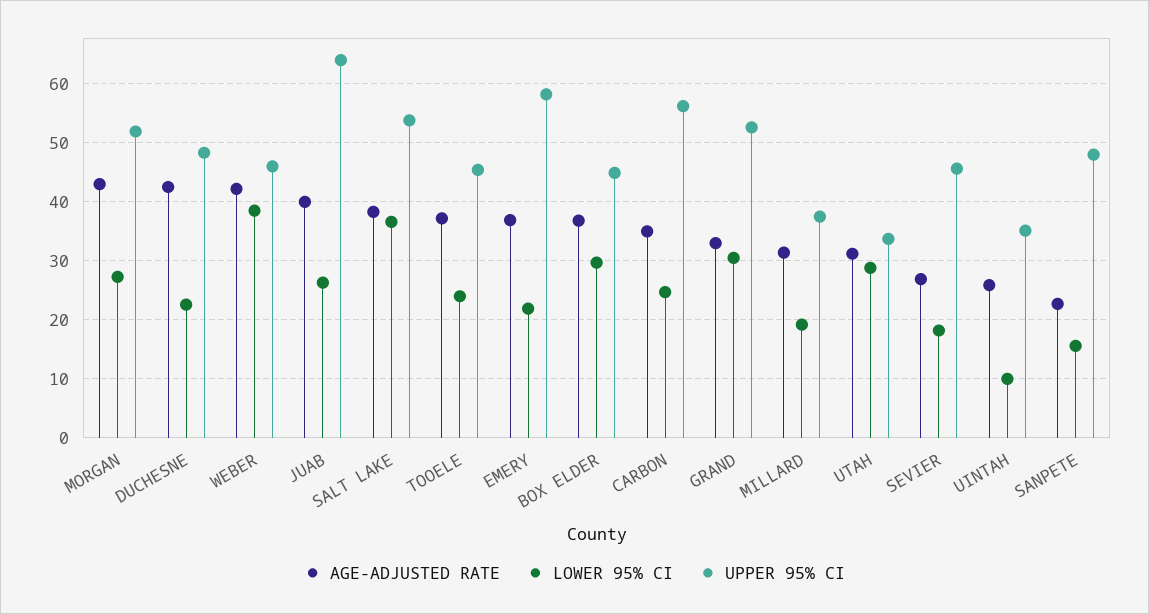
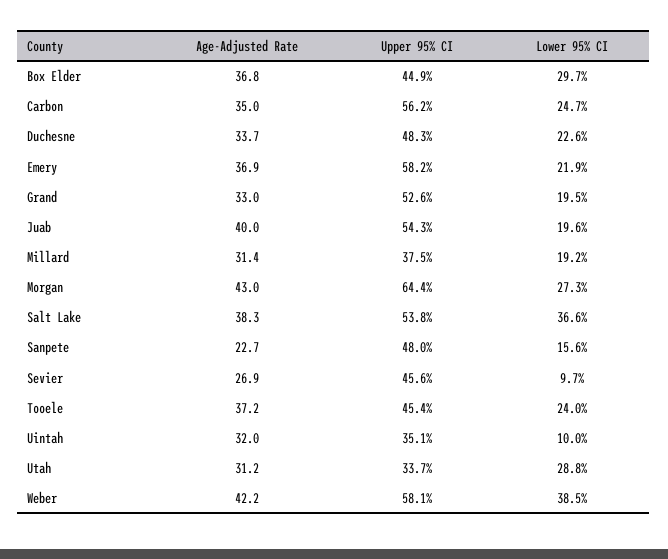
  {
    "AGE-ADJUSTED RATE": {
      "MORGAN": 43,
-     "DUCHESNE": 42,
+     "DUCHESNE": 33.7,
      "WEBER": 42.2,
      "JUAB": 40,
      "SALT LAKE": 38.3,
      "TOOELE": 37.2,
      "EMERY": 36.9,
      "BOX ELDER": 36.8,
      "CARBON": 35,
      "GRAND": 33,
      "MILLARD": 31.4,
      "UTAH": 31.2,
      "SEVIER": 26.9,
-     "UINTAH": 26,
+     "UINTAH": 32,
      "SANPETE": 22.7
    },
    "LOWER 95% CI": {
      "MORGAN": 27.3,
      "DUCHESNE": 22.6,
      "WEBER": 38.5,
-     "JUAB": 26,
+     "JUAB": 19.6,
      "SALT LAKE": 36.6,
      "TOOELE": 24,
      "EMERY": 21.9,
      "BOX ELDER": 29.7,
      "CARBON": 24.7,
-     "GRAND": 30,
+     "GRAND": 19.5,
      "MILLARD": 19.2,
      "UTAH": 28.8,
-     "SEVIER": 18,
+     "SEVIER": 9.7,
      "UINTAH": 10,
      "SANPETE": 15.6
    },
    "UPPER 95% CI": {
-     "MORGAN": 52,
+     "MORGAN": 64.4,
      "DUCHESNE": 48.3,
-     "WEBER": 46,
+     "WEBER": 58.1,
-     "JUAB": 64,
+     "JUAB": 54.3,
      "SALT LAKE": 53.8,
      "TOOELE": 45.4,
      "EMERY": 58.2,
      "BOX ELDER": 44.9,
      "CARBON": 56.2,
      "GRAND": 52.6,
      "MILLARD": 37.5,
      "UTAH": 33.7,
      "SEVIER": 45.6,
      "UINTAH": 35.1,
      "SANPETE": 48
    }
  }

